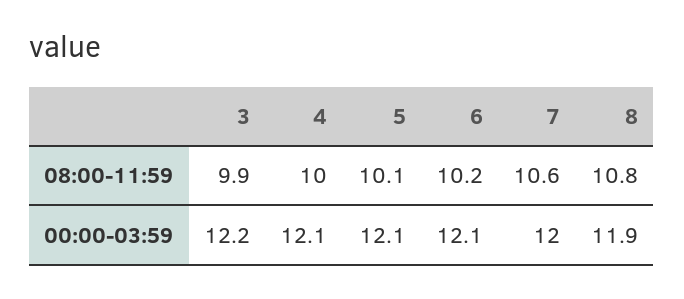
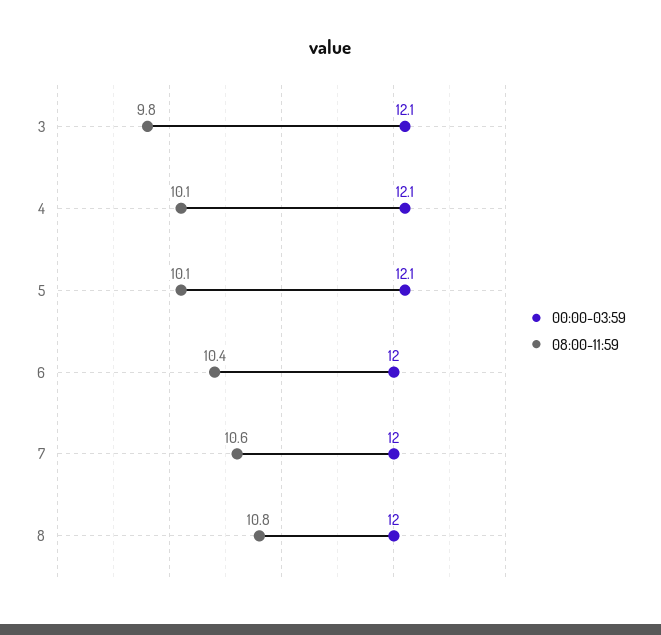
  {
    "08:00-11:59": {
-     "3": 9.9,
+     "3": 9.8,
-     "4": 10,
+     "4": 10.1,
      "5": 10.1,
-     "6": 10.2,
+     "6": 10.4,
      "7": 10.6,
      "8": 10.8
    },
    "00:00-03:59": {
-     "3": 12.2,
+     "3": 12.1,
      "4": 12.1,
      "5": 12.1,
-     "6": 12.1,
+     "6": 12,
      "7": 12,
-     "8": 11.9
+     "8": 12
    }
  }

